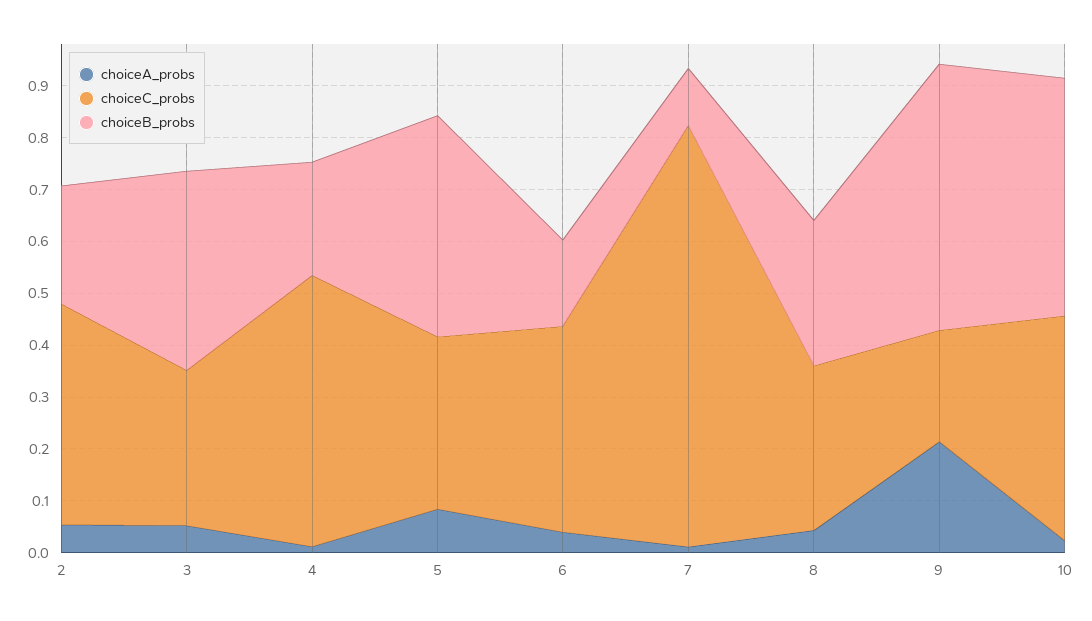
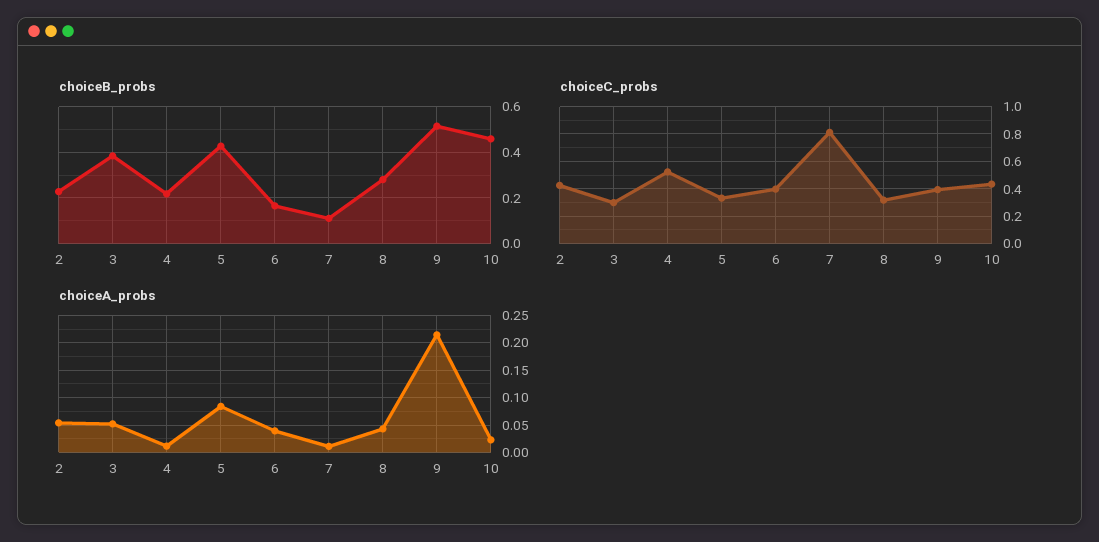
  {
    "choiceA_probs": {
      "2": 0.06,
      "3": 0.06,
      "4": 0.02,
      "5": 0.08,
      "6": 0.04,
      "7": 0.02,
      "8": 0.04,
      "9": 0.22,
      "10": 0.02
    },
    "choiceC_probs": {
      "2": 0.42,
      "3": 0.3,
      "4": 0.52,
      "5": 0.34,
      "6": 0.4,
      "7": 0.82,
      "8": 0.32,
-     "9": 0.22,
+     "9": 0.4,
      "10": 0.44
    },
    "choiceB_probs": {
      "2": 0.22,
      "3": 0.38,
      "4": 0.22,
      "5": 0.42,
      "6": 0.16,
      "7": 0.12,
      "8": 0.28,
      "9": 0.52,
      "10": 0.46
    }
  }

